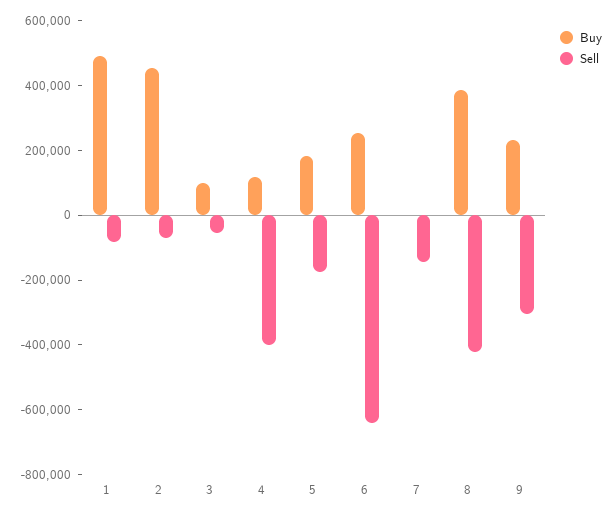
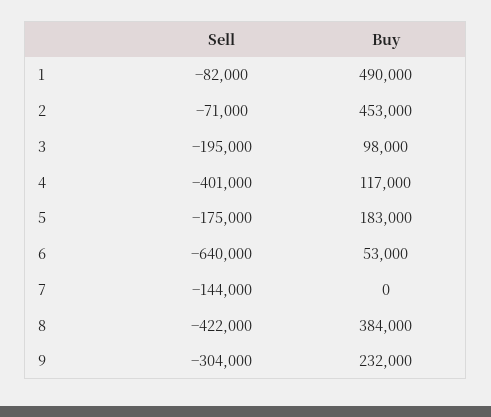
  {
    "Buy": {
      "1": 490000,
      "2": 453000,
      "3": 98000,
      "4": 117000,
      "5": 183000,
-     "6": 250000,
+     "6": 53000,
      "7": 0,
      "8": 384000,
      "9": 232000
    },
    "Sell": {
      "1": -82000,
      "2": -71000,
-     "3": -50000,
+     "3": -195000,
      "4": -401000,
      "5": -175000,
      "6": -640000,
      "7": -144000,
      "8": -422000,
      "9": -304000
    }
  }

